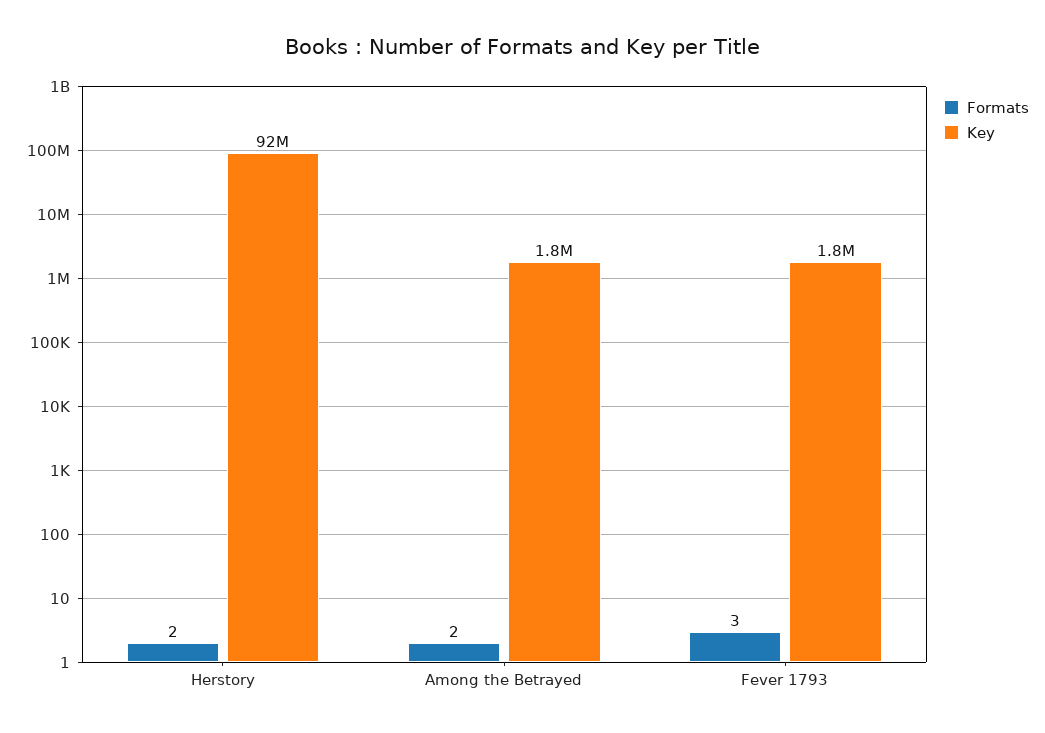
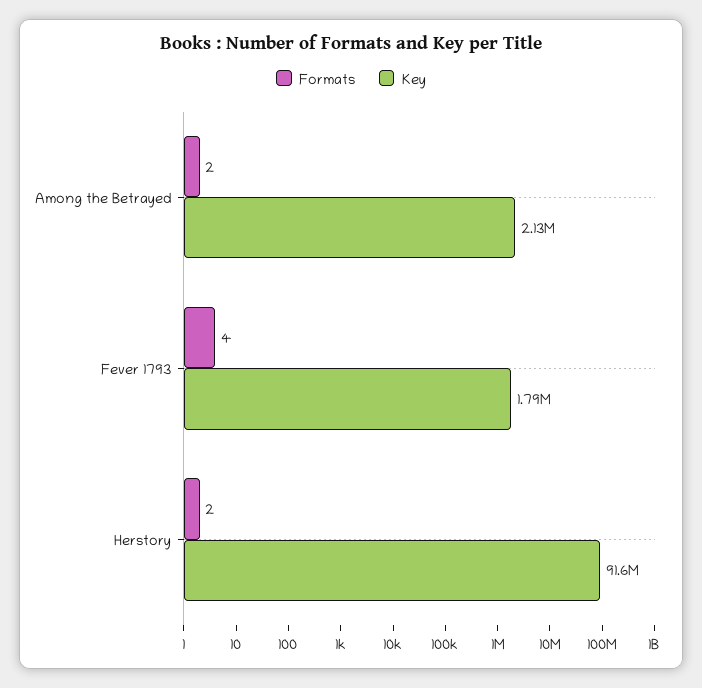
  {
    "Formats": {
      "Herstory": 2,
      "Among the Betrayed": 2,
-     "Fever 1793": 3
+     "Fever 1793": 4
    },
    "Key": {
      "Herstory": 91600000,
-     "Among the Betrayed": 1800000,
+     "Among the Betrayed": 2130000,
      "Fever 1793": 1790000
    }
  }

